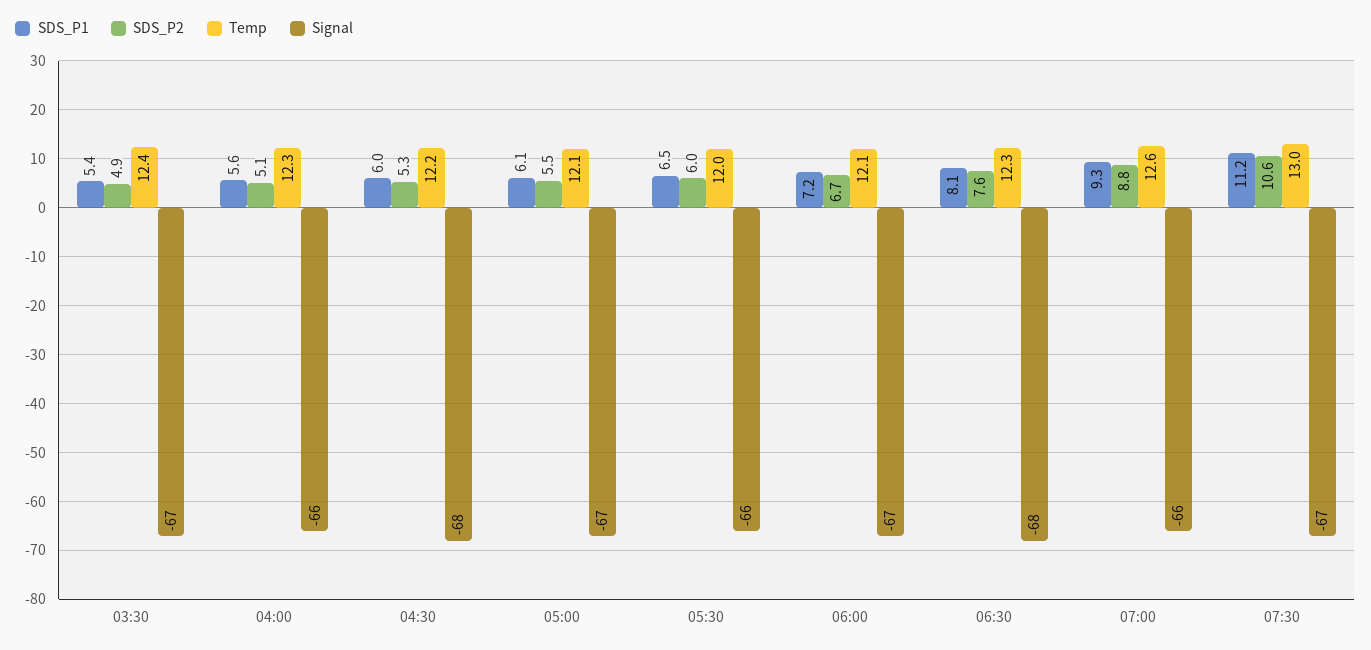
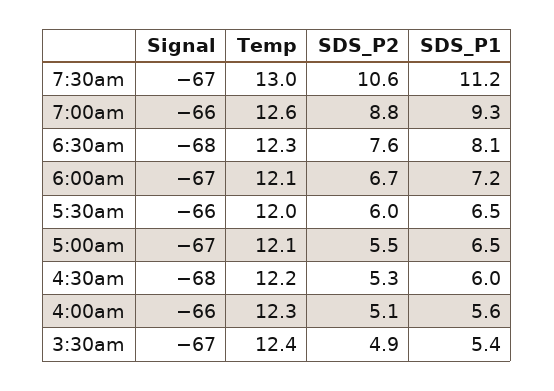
  {
    "SDS_P1": {
      "03:30": 5.4,
      "04:00": 5.6,
      "04:30": 6,
-     "05:00": 6.1,
+     "05:00": 6.5,
      "05:30": 6.5,
      "06:00": 7.2,
      "06:30": 8.1,
      "07:00": 9.3,
      "07:30": 11.2
    },
    "SDS_P2": {
      "03:30": 4.9,
      "04:00": 5.1,
      "04:30": 5.3,
      "05:00": 5.5,
      "05:30": 6,
      "06:00": 6.7,
      "06:30": 7.6,
      "07:00": 8.8,
      "07:30": 10.6
    },
    "Temp": {
      "03:30": 12.4,
      "04:00": 12.3,
      "04:30": 12.2,
      "05:00": 12.1,
      "05:30": 12,
      "06:00": 12.1,
      "06:30": 12.3,
      "07:00": 12.6,
      "07:30": 13
    },
    "Signal": {
      "03:30": -67,
      "04:00": -66,
      "04:30": -68,
      "05:00": -67,
      "05:30": -66,
      "06:00": -67,
      "06:30": -68,
      "07:00": -66,
      "07:30": -67
    }
  }

